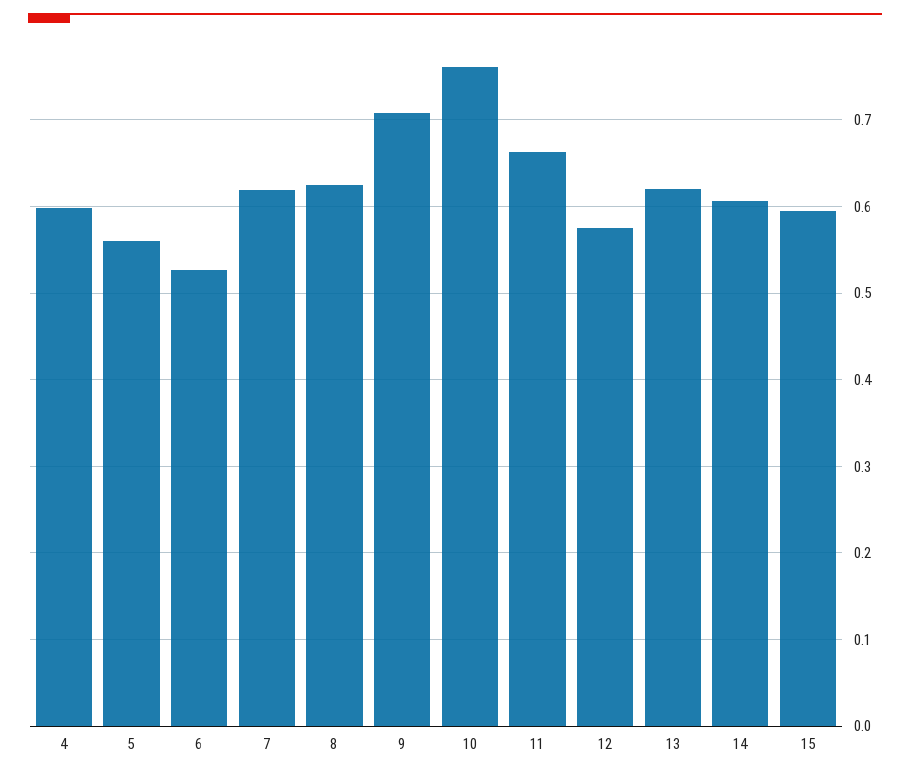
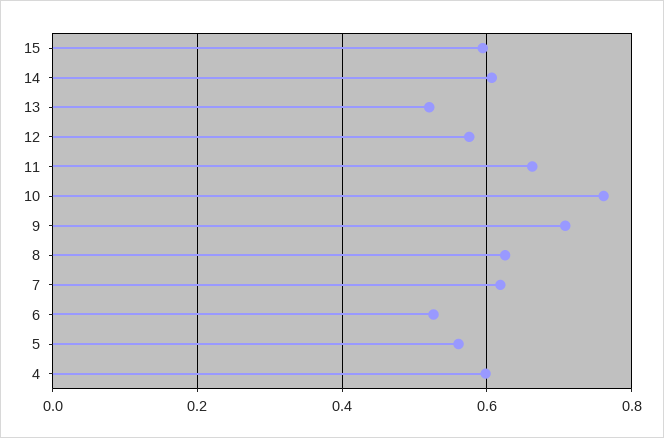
  {
    "4": 0.6,
    "5": 0.56,
    "6": 0.53,
    "7": 0.62,
    "8": 0.63,
    "9": 0.71,
    "10": 0.76,
    "11": 0.66,
    "12": 0.58,
-   "13": 0.62,
+   "13": 0.52,
    "14": 0.61,
    "15": 0.59
  }

